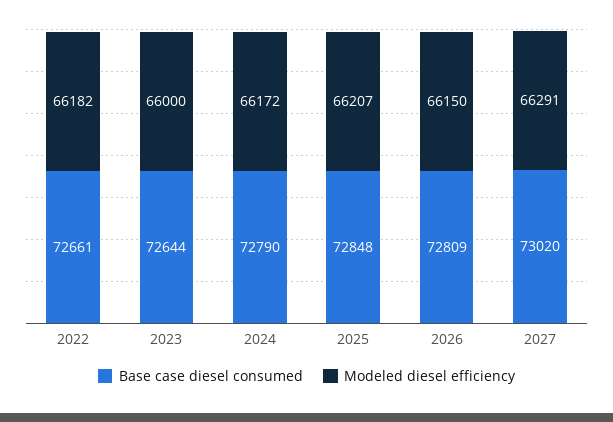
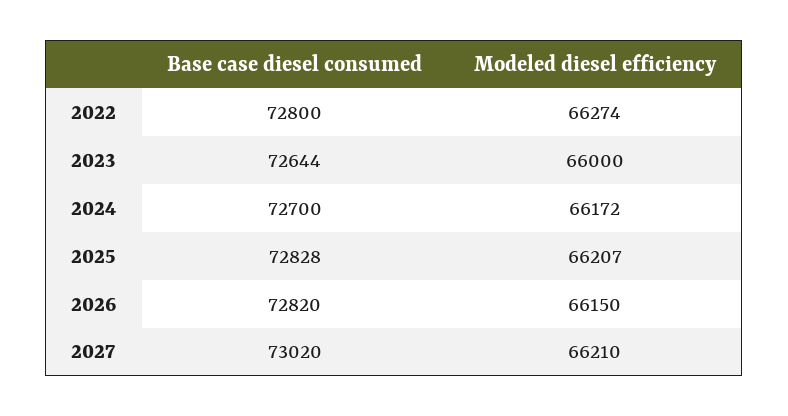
  {
    "Base case diesel consumed": {
-     "2022": 72661,
+     "2022": 72800,
      "2023": 72644,
-     "2024": 72790,
+     "2024": 72700,
-     "2025": 72848,
+     "2025": 72828,
-     "2026": 72809,
+     "2026": 72820,
      "2027": 73020
    },
    "Modeled diesel efficiency": {
-     "2022": 66182,
+     "2022": 66274,
      "2023": 66000,
      "2024": 66172,
      "2025": 66207,
      "2026": 66150,
-     "2027": 66291
+     "2027": 66210
    }
  }

